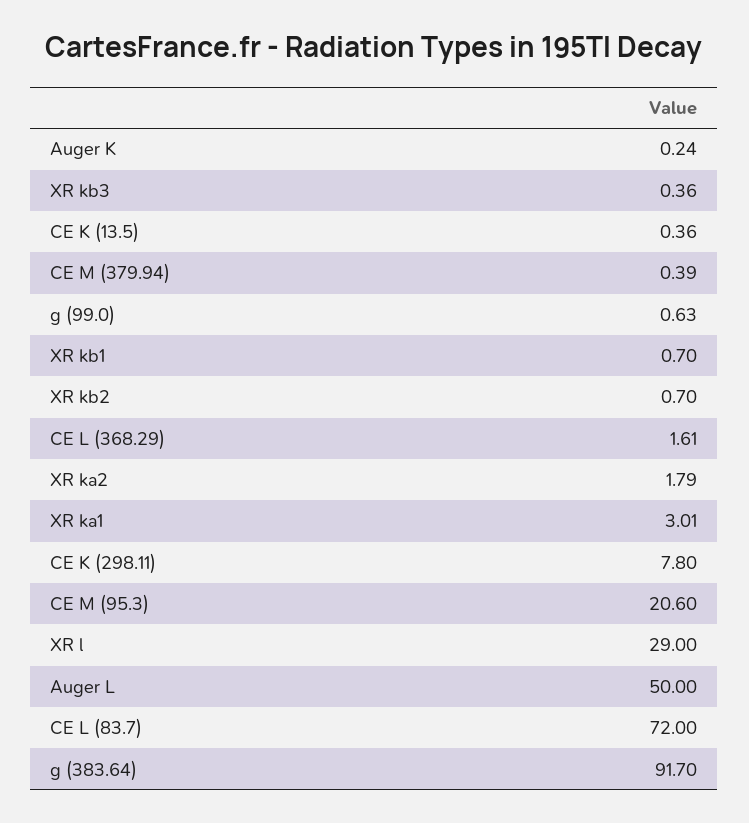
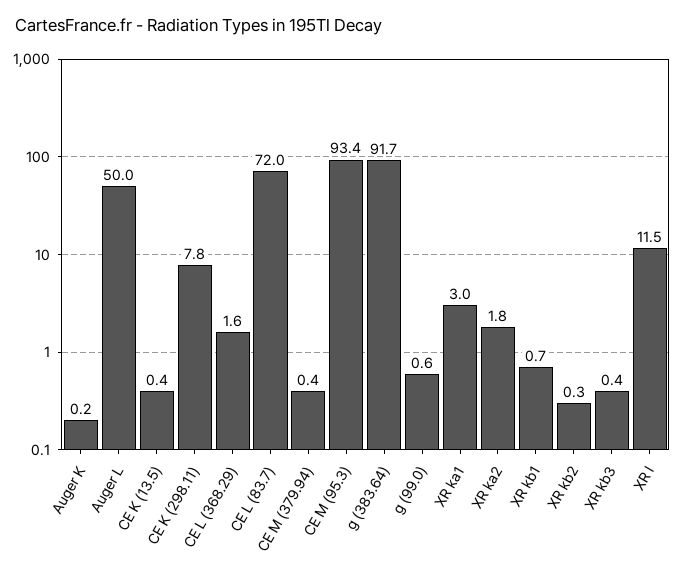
  {
    "Auger K": 0.24,
    "XR kb3": 0.36,
    "CE K (13.5)": 0.36,
    "CE M (379.94)": 0.39,
    "g (99.0)": 0.63,
    "XR kb1": 0.7,
-   "XR kb2": 0.7,
+   "XR kb2": 0.3,
    "CE L (368.29)": 1.61,
    "XR ka2": 1.79,
    "XR ka1": 3.01,
    "CE K (298.11)": 7.8,
-   "CE M (95.3)": 20.6,
+   "CE M (95.3)": 93.4,
-   "XR l": 29,
+   "XR l": 11.5,
    "Auger L": 50,
    "CE L (83.7)": 72,
    "g (383.64)": 91.7
  }

